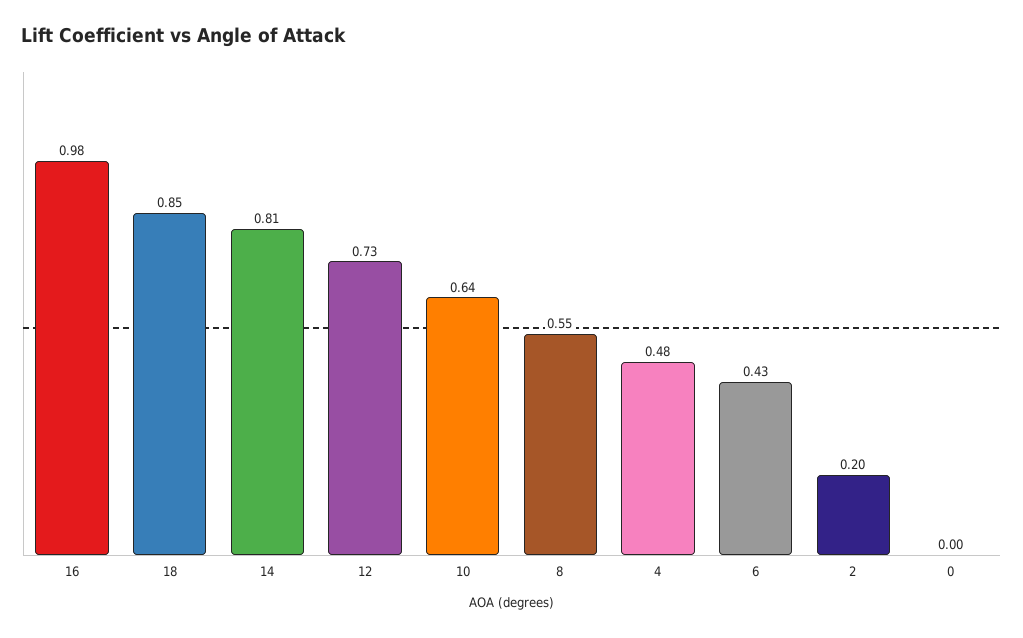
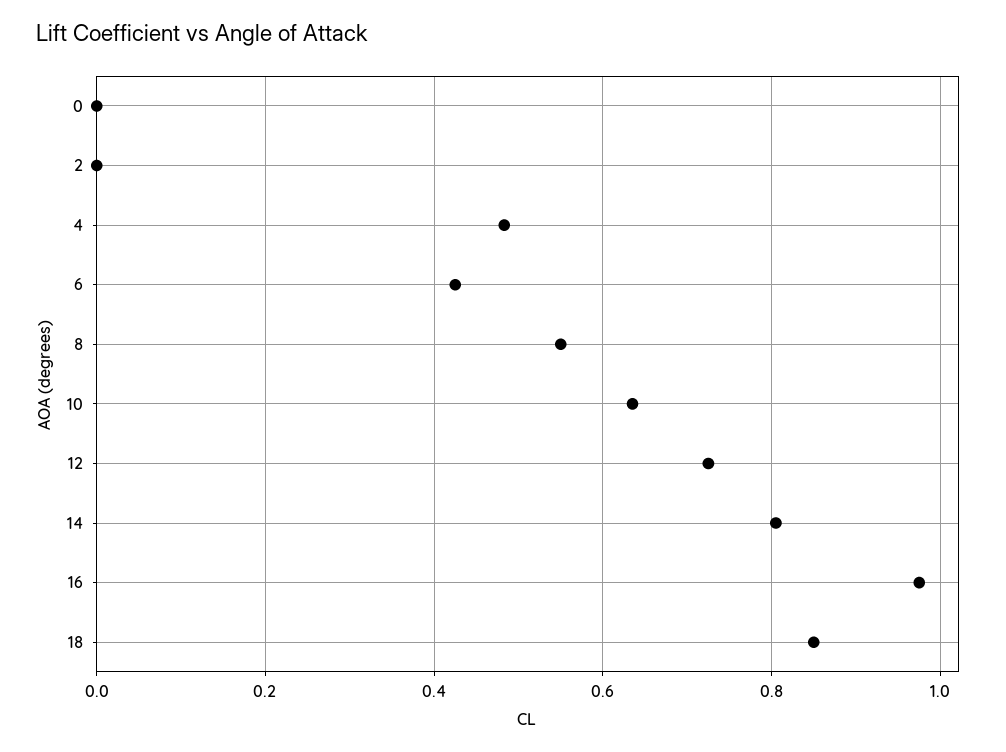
  {
    "16": 0.98,
    "18": 0.85,
    "14": 0.81,
    "12": 0.73,
    "10": 0.64,
    "8": 0.55,
    "4": 0.48,
    "6": 0.43,
-   "2": 0.2,
+   "2": 0,
    "0": 0
  }

